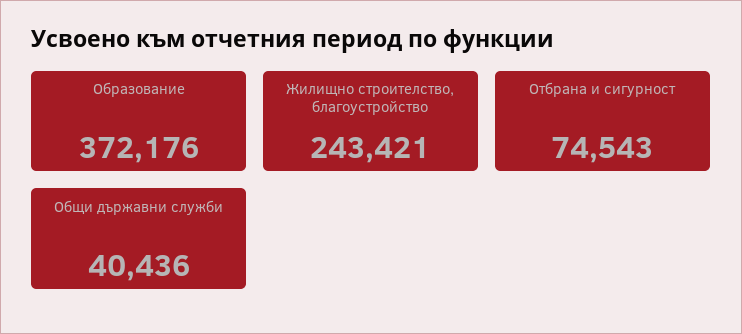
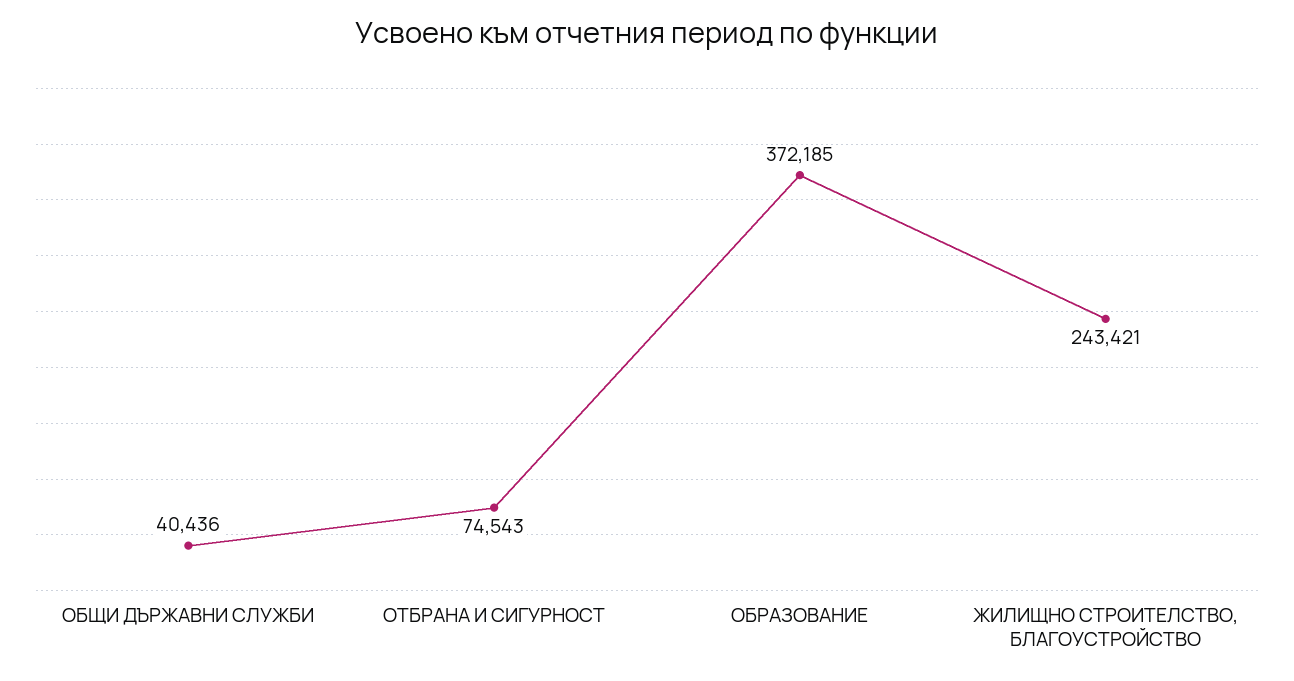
  {
-   "Образование": 372176,
+   "Образование": 372185,
    "Жилищно строителство, благоустройство": 243421,
    "Отбрана и сигурност": 74543,
    "Общи държавни служби": 40436
  }

